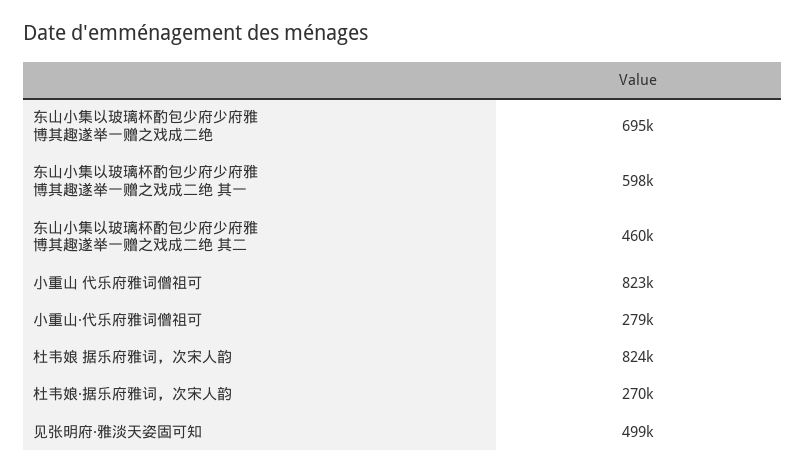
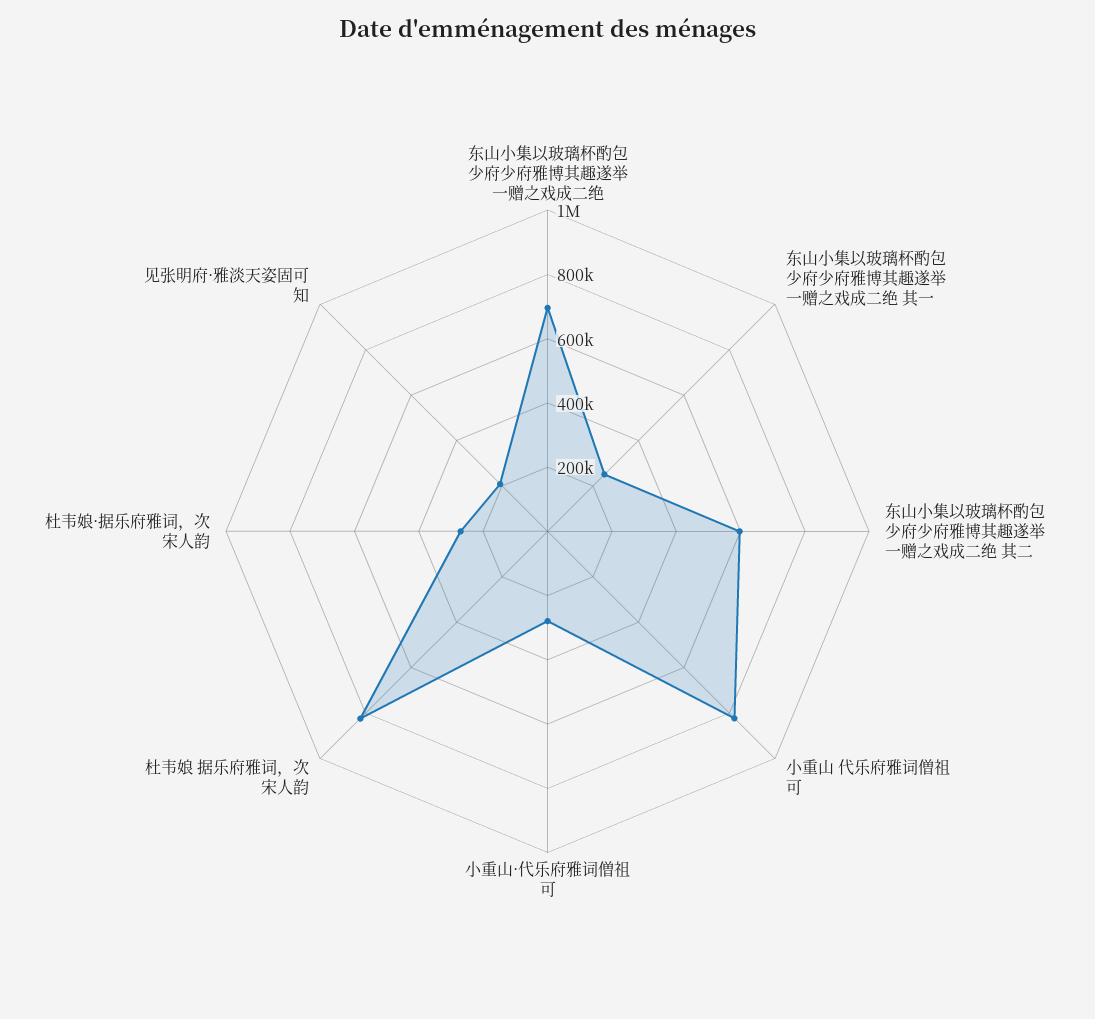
  {
    "东山小集以玻璃杯酌包少府少府雅博其趣遂举一赠之戏成二绝": 695000,
-   "东山小集以玻璃杯酌包少府少府雅博其趣遂举一赠之戏成二绝 其一": 598000,
+   "东山小集以玻璃杯酌包少府少府雅博其趣遂举一赠之戏成二绝 其一": 250000,
-   "东山小集以玻璃杯酌包少府少府雅博其趣遂举一赠之戏成二绝 其二": 460000,
+   "东山小集以玻璃杯酌包少府少府雅博其趣遂举一赠之戏成二绝 其二": 600000,
    "小重山 代乐府雅词僧祖可": 823000,
    "小重山·代乐府雅词僧祖可": 279000,
    "杜韦娘 据乐府雅词，次宋人韵": 824000,
    "杜韦娘·据乐府雅词，次宋人韵": 270000,
-   "见张明府·雅淡天姿固可知": 499000
+   "见张明府·雅淡天姿固可知": 200000
  }

